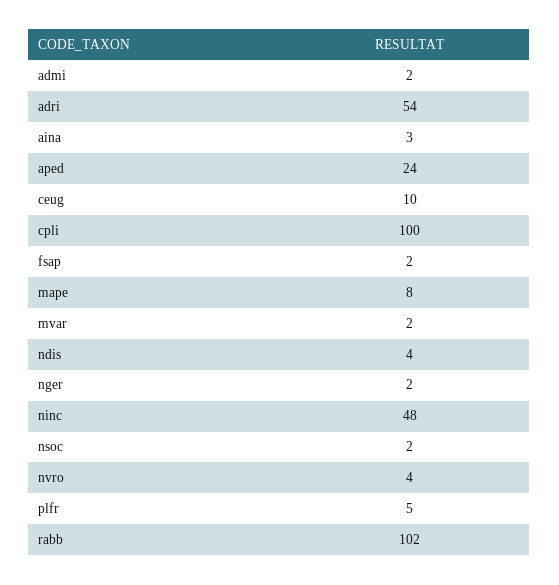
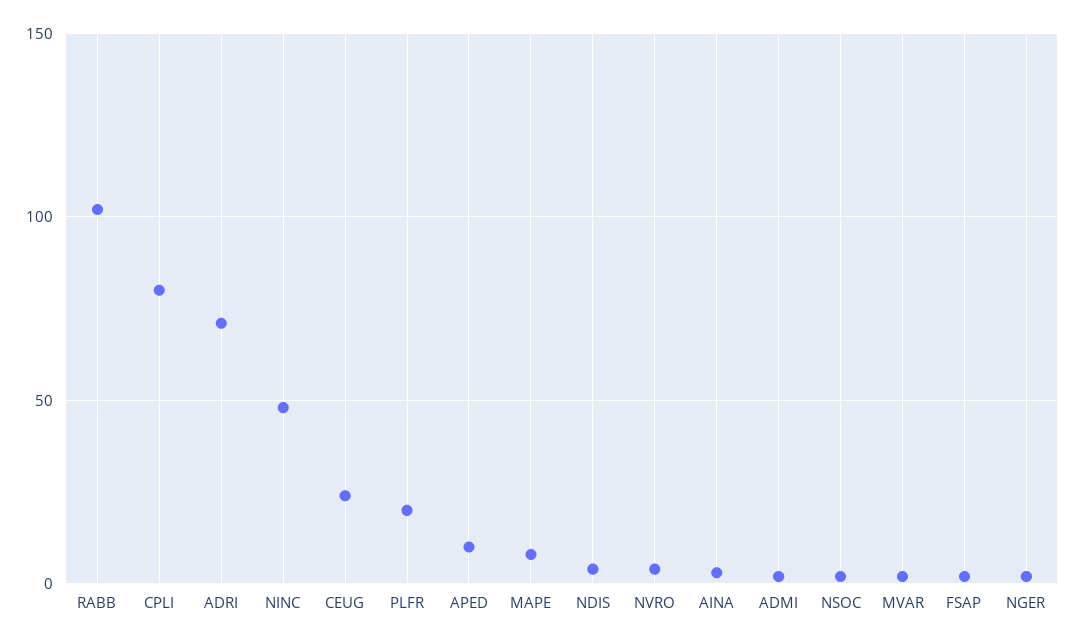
  {
    "admi": 2,
-   "adri": 54,
+   "adri": 70,
    "aina": 3,
-   "aped": 24,
+   "aped": 10,
-   "ceug": 10,
+   "ceug": 25,
-   "cpli": 100,
+   "cpli": 80,
    "fsap": 2,
    "mape": 8,
    "mvar": 2,
    "ndis": 4,
    "nger": 2,
    "ninc": 48,
    "nsoc": 2,
    "nvro": 4,
-   "plfr": 5,
+   "plfr": 20,
    "rabb": 102
  }

